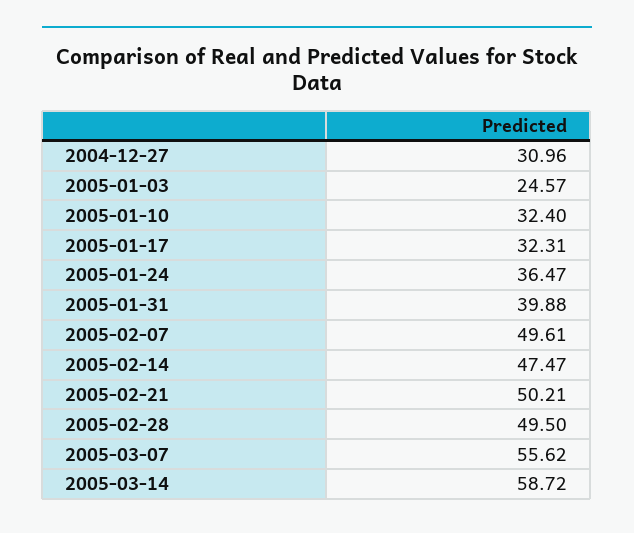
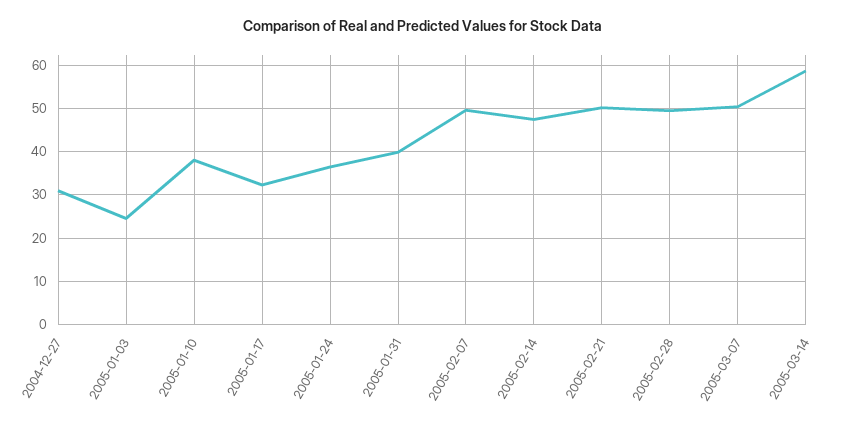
  {
    "2004-12-27": 30.96,
    "2005-01-03": 24.57,
-   "2005-01-10": 32.4,
+   "2005-01-10": 38,
    "2005-01-17": 32.31,
    "2005-01-24": 36.47,
    "2005-01-31": 39.88,
    "2005-02-07": 49.61,
    "2005-02-14": 47.47,
    "2005-02-21": 50.21,
    "2005-02-28": 49.5,
-   "2005-03-07": 55.62,
+   "2005-03-07": 50,
    "2005-03-14": 58.72
  }

